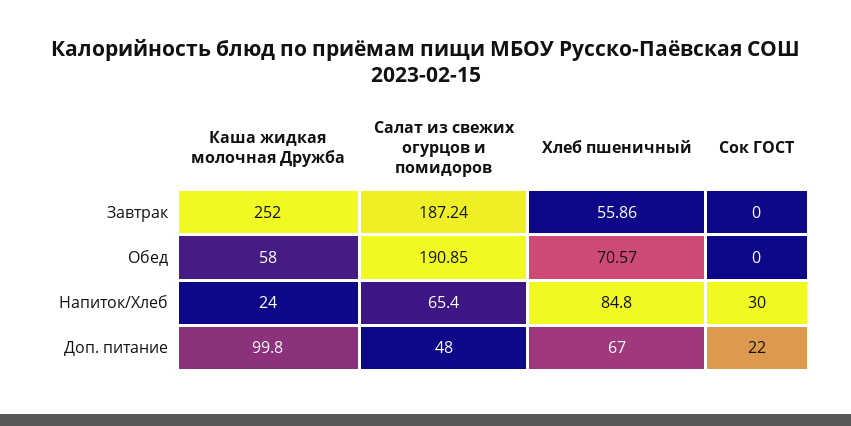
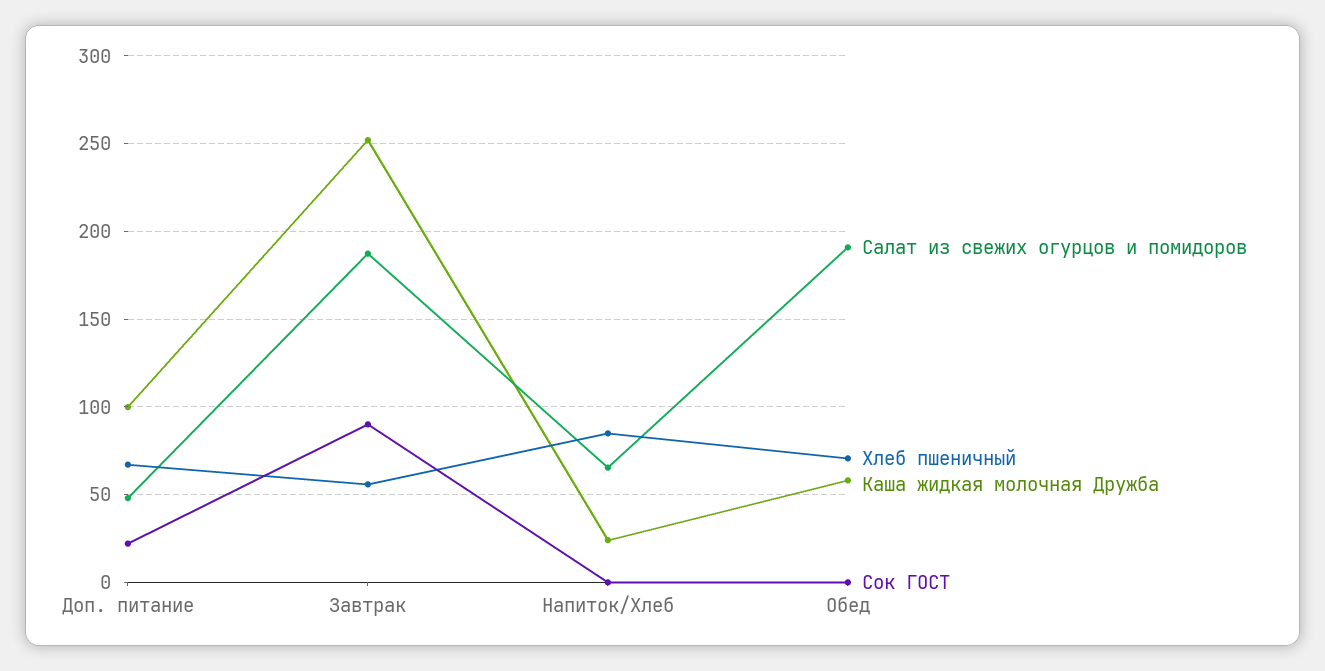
  {
    "Каша жидкая молочная Дружба": {
      "Завтрак": 252,
      "Обед": 58,
      "Напиток/Хлеб": 24,
      "Доп. питание": 99.8
    },
    "Салат из свежих огурцов и помидоров": {
      "Завтрак": 187.24,
      "Обед": 190.85,
      "Напиток/Хлеб": 65.4,
      "Доп. питание": 48
    },
    "Хлеб пшеничный": {
      "Завтрак": 55.86,
      "Обед": 70.57,
      "Напиток/Хлеб": 84.8,
      "Доп. питание": 67
    },
    "Сок ГОСТ": {
-     "Завтрак": 0,
+     "Завтрак": 90,
      "Обед": 0,
-     "Напиток/Хлеб": 30,
+     "Напиток/Хлеб": 0,
      "Доп. питание": 22
    }
  }

